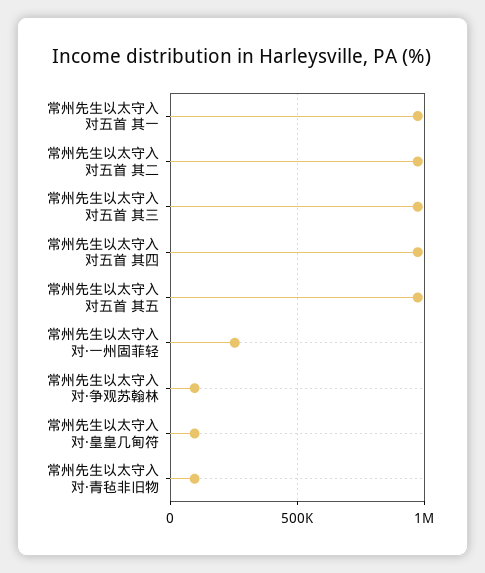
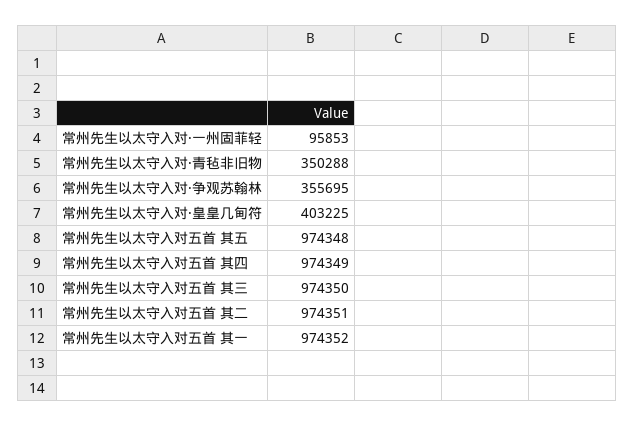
  {
    "常州先生以太守入对五首 其一": 974352,
    "常州先生以太守入对五首 其二": 974351,
    "常州先生以太守入对五首 其三": 974350,
    "常州先生以太守入对五首 其四": 974349,
    "常州先生以太守入对五首 其五": 974348,
-   "常州先生以太守入对·一州固菲轻": 250000,
+   "常州先生以太守入对·一州固菲轻": 95853,
-   "常州先生以太守入对·争观苏翰林": 100000,
+   "常州先生以太守入对·争观苏翰林": 355695,
-   "常州先生以太守入对·皇皇几甸符": 100000,
+   "常州先生以太守入对·皇皇几甸符": 403225,
-   "常州先生以太守入对·青毡非旧物": 100000
+   "常州先生以太守入对·青毡非旧物": 350288
  }

